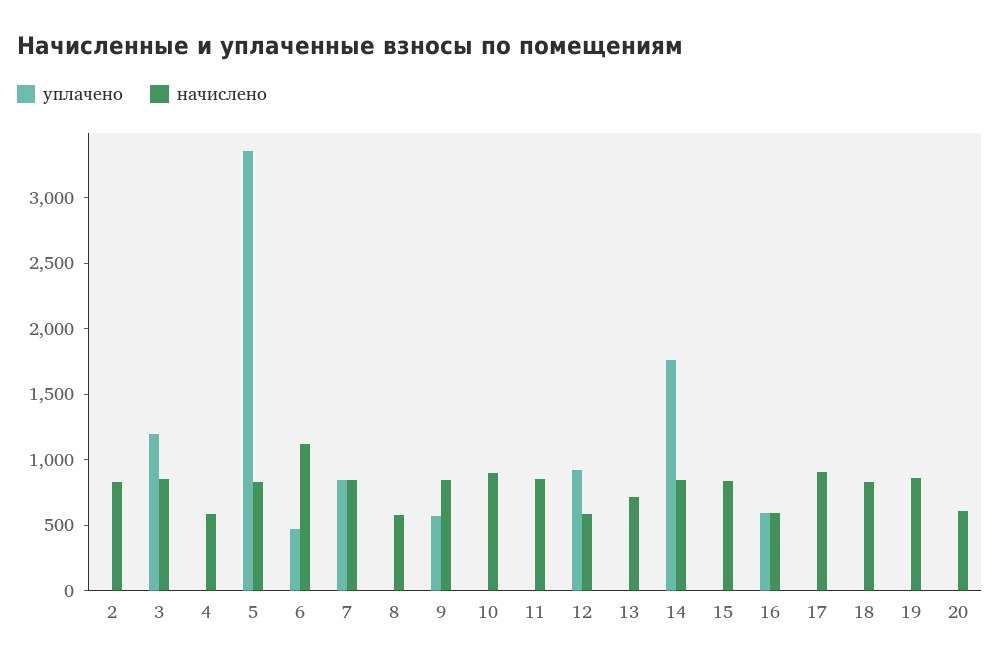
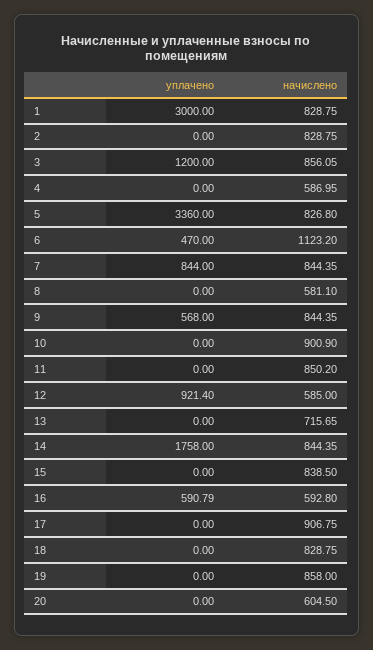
  {
    "уплачено": {
      "2": 0,
      "3": 1200,
      "4": 0,
      "5": 3360,
      "6": 470,
      "7": 844,
      "8": 0,
      "9": 568,
      "10": 0,
      "11": 0,
      "12": 921.4,
      "13": 0,
      "14": 1758,
      "15": 0,
      "16": 590.79,
      "17": 0,
      "18": 0,
      "19": 0,
-     "20": 0
+     "20": 0,
+     "1": 3000
    },
    "начислено": {
      "2": 828.75,
      "3": 856.05,
      "4": 586.95,
      "5": 826.8,
      "6": 1123.2,
      "7": 844.35,
      "8": 581.1,
      "9": 844.35,
      "10": 900.9,
      "11": 850.2,
      "12": 585,
      "13": 715.65,
      "14": 844.35,
      "15": 838.5,
      "16": 592.8,
      "17": 906.75,
      "18": 828.75,
      "19": 858,
-     "20": 604.5
+     "20": 604.5,
+     "1": 828.75
    }
  }

